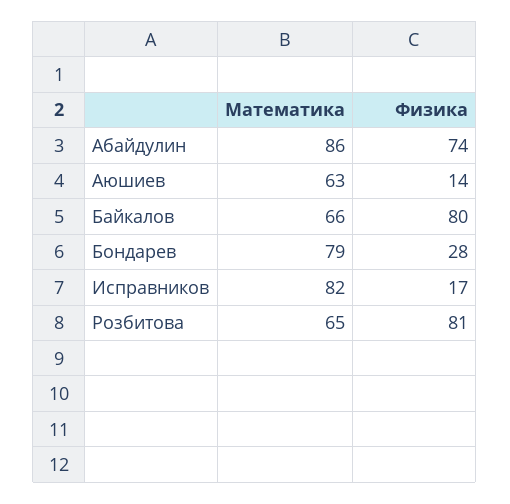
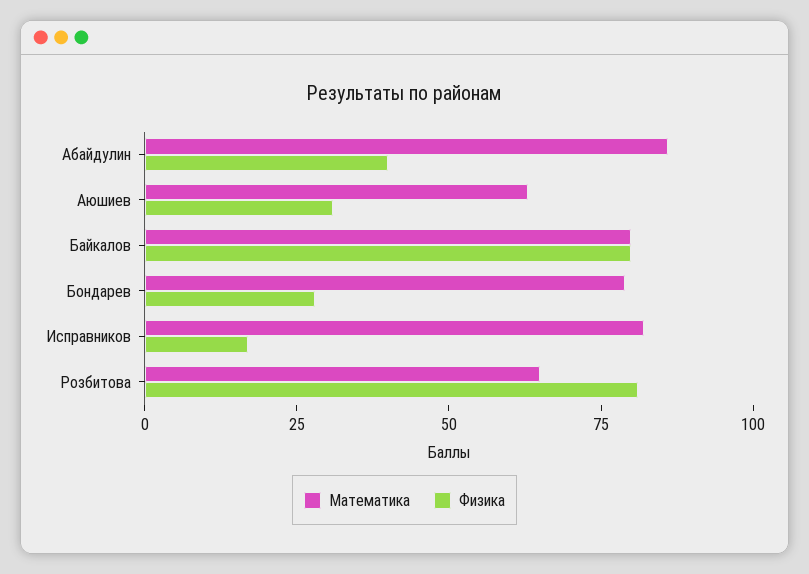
  {
    "Математика": {
      "Абайдулин": 86,
      "Аюшиев": 63,
-     "Байкалов": 66,
+     "Байкалов": 80,
      "Бондарев": 79,
      "Исправников": 82,
      "Розбитова": 65
    },
    "Физика": {
-     "Абайдулин": 74,
+     "Абайдулин": 40,
-     "Аюшиев": 14,
+     "Аюшиев": 30,
      "Байкалов": 80,
      "Бондарев": 28,
      "Исправников": 17,
      "Розбитова": 81
    }
  }

